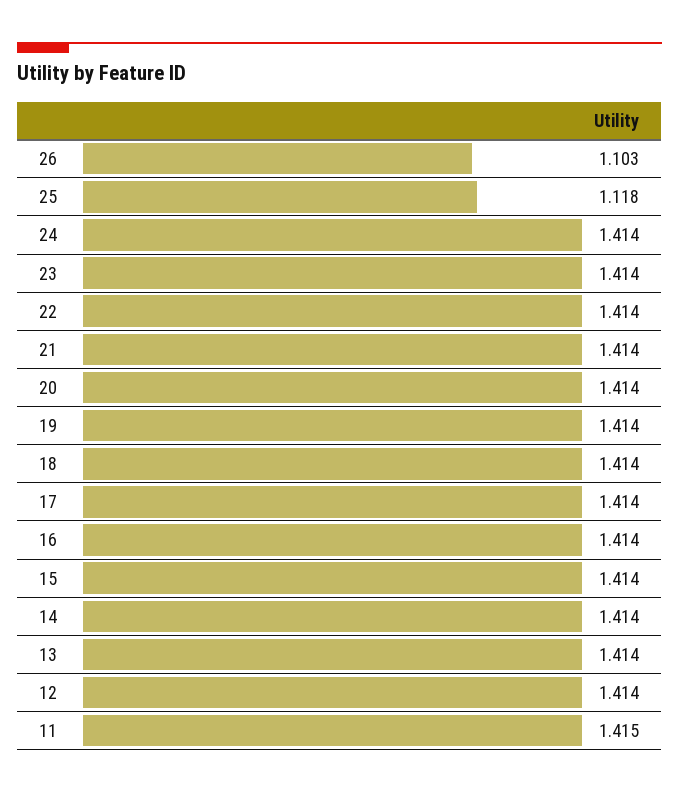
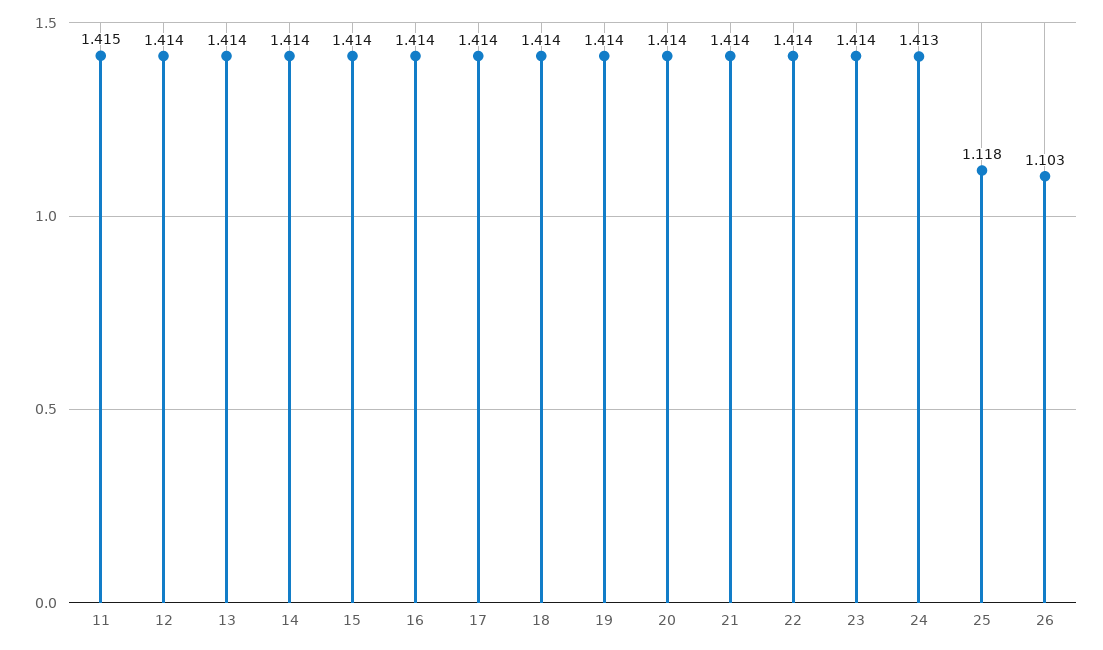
  {
    "26": 1.103,
    "25": 1.118,
-   "24": 1.414,
+   "24": 1.413,
    "23": 1.414,
    "22": 1.414,
    "21": 1.414,
    "20": 1.414,
    "19": 1.414,
    "18": 1.414,
    "17": 1.414,
    "16": 1.414,
    "15": 1.414,
    "14": 1.414,
    "13": 1.414,
    "12": 1.414,
    "11": 1.415
  }

